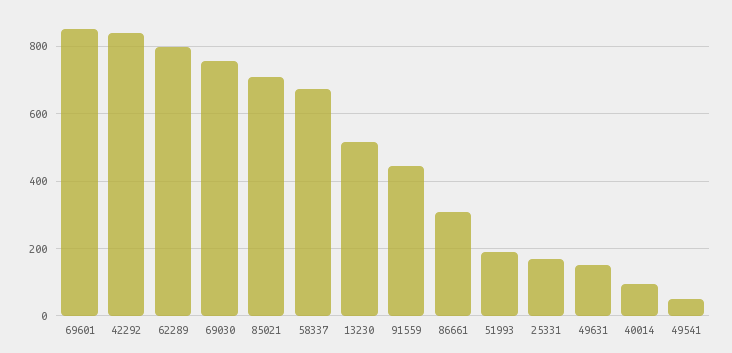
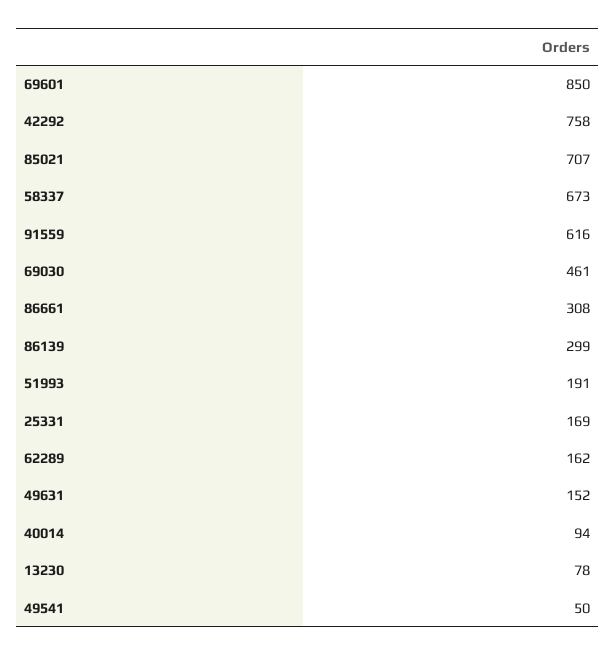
  {
    "69601": 850,
-   "42292": 840,
+   "42292": 758,
-   "62289": 800,
+   "62289": 162,
-   "69030": 760,
+   "69030": 461,
    "85021": 707,
    "58337": 673,
-   "13230": 520,
+   "13230": 78,
-   "91559": 440,
+   "91559": 616,
    "86661": 308,
    "51993": 191,
    "25331": 169,
    "49631": 152,
    "40014": 94,
-   "49541": 50
+   "49541": 50,
+   "86139": 299
  }

